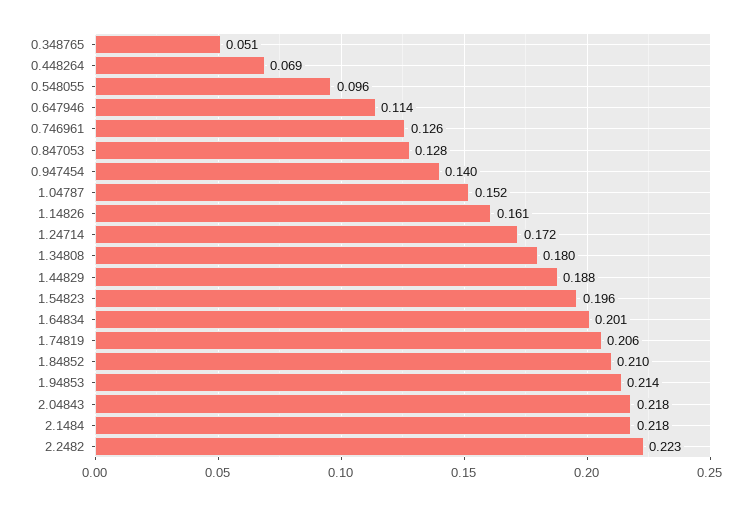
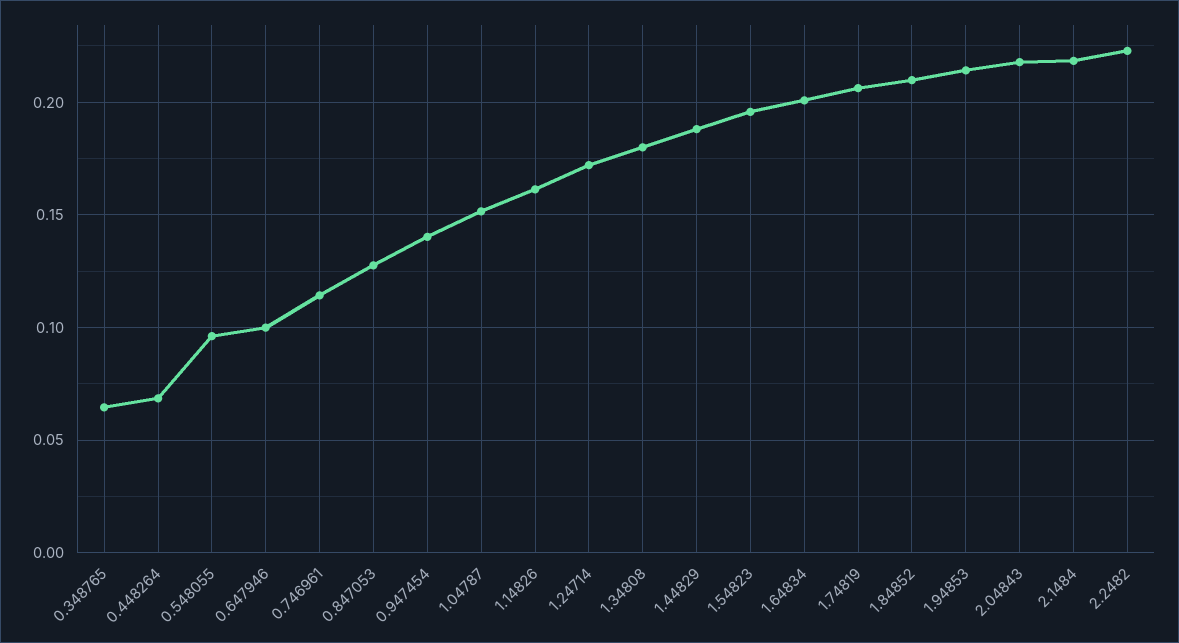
  {
-   "0.348765": 0.051,
+   "0.348765": 0.065,
    "0.448264": 0.069,
    "0.548055": 0.096,
-   "0.647946": 0.114,
+   "0.647946": 0.1,
-   "0.746961": 0.126,
+   "0.746961": 0.115,
    "0.847053": 0.128,
    "0.947454": 0.14,
    "1.04787": 0.152,
    "1.14826": 0.161,
    "1.24714": 0.172,
    "1.34808": 0.18,
    "1.44829": 0.188,
    "1.54823": 0.196,
    "1.64834": 0.201,
    "1.74819": 0.206,
    "1.84852": 0.21,
    "1.94853": 0.214,
    "2.04843": 0.218,
    "2.1484": 0.218,
    "2.2482": 0.223
  }

